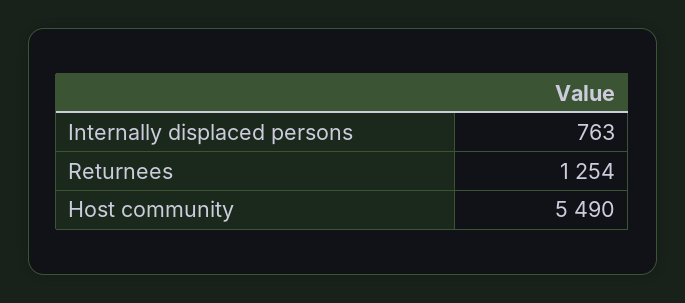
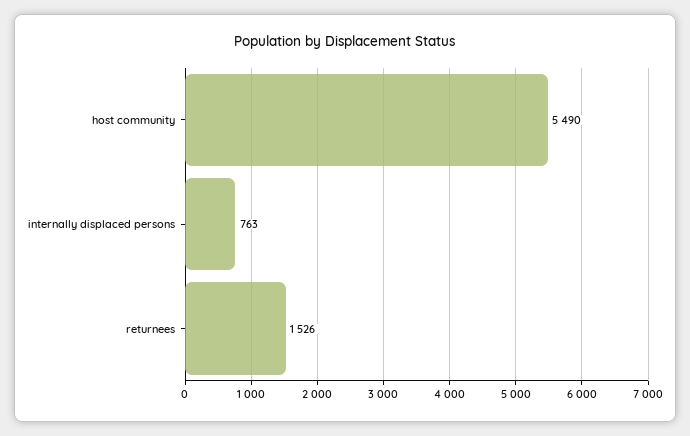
  {
    "Internally displaced persons": 763,
-   "Returnees": 1254,
+   "Returnees": 1526,
    "Host community": 5490
  }

